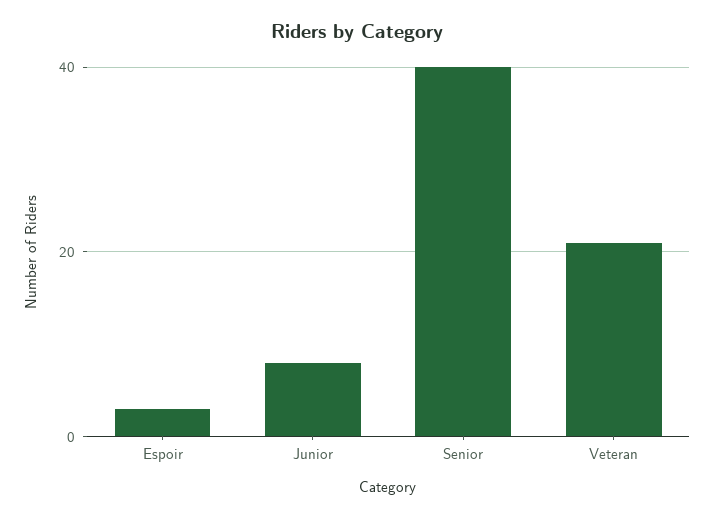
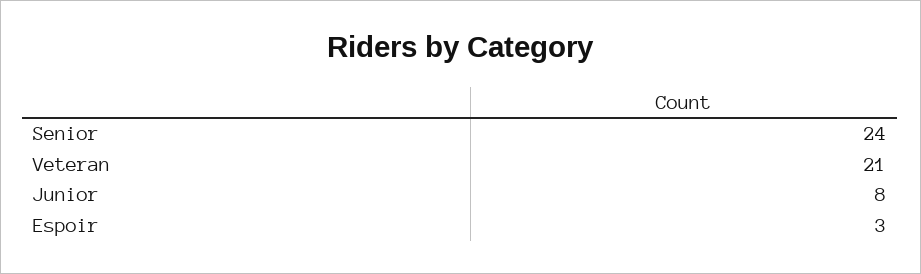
  {
    "Espoir": 3,
    "Junior": 8,
-   "Senior": 40,
+   "Senior": 24,
    "Veteran": 21
  }

